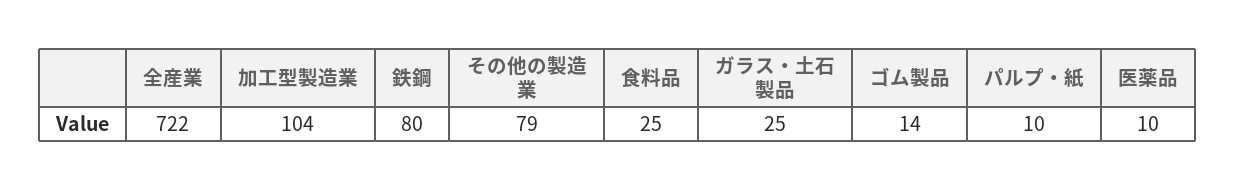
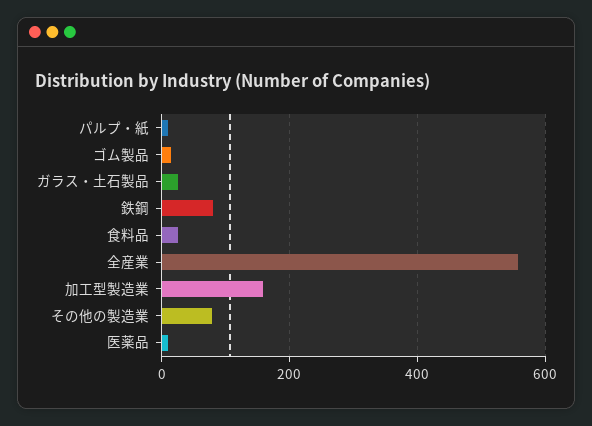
  {
-   "全産業": 722,
+   "全産業": 560,
-   "加工型製造業": 104,
+   "加工型製造業": 160,
    "鉄鋼": 80,
    "その他の製造業": 79,
    "食料品": 25,
    "ガラス・土石製品": 25,
    "ゴム製品": 14,
    "パルプ・紙": 10,
    "医薬品": 10
  }

